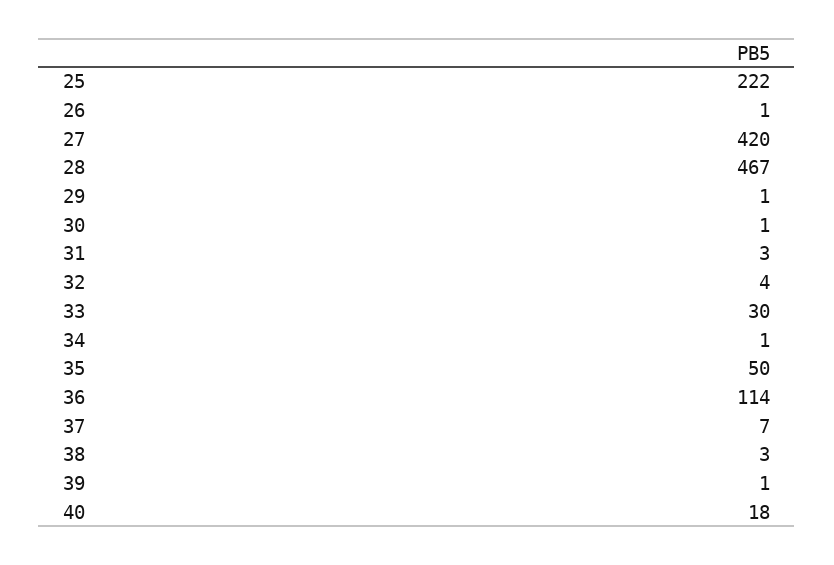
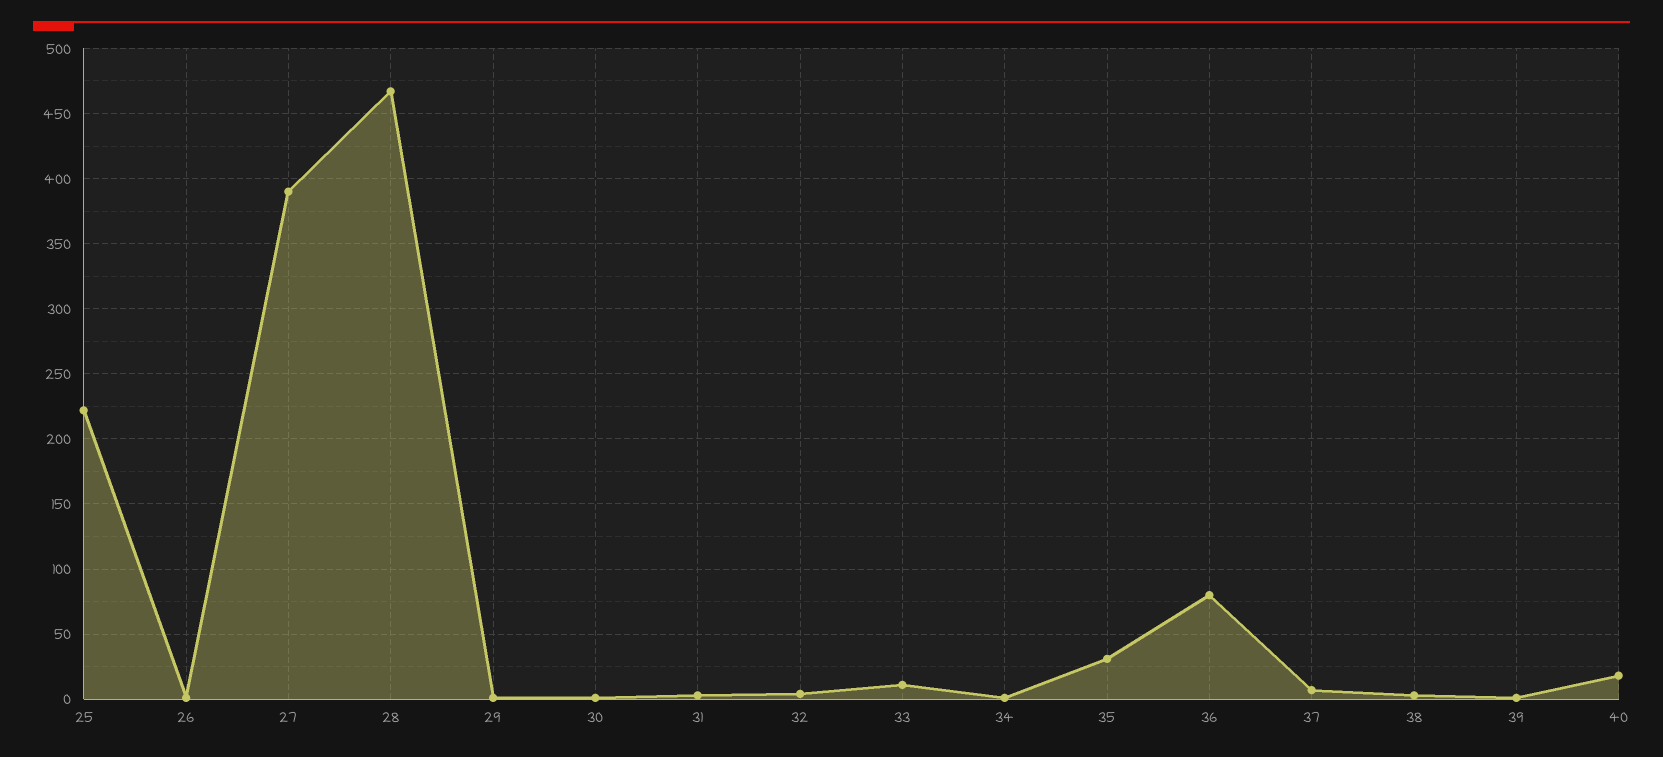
  {
    "25": 222,
    "26": 1,
-   "27": 420,
+   "27": 390,
    "28": 467,
    "29": 1,
    "30": 1,
    "31": 3,
    "32": 4,
-   "33": 30,
+   "33": 10,
    "34": 1,
-   "35": 50,
+   "35": 30,
-   "36": 114,
+   "36": 80,
    "37": 7,
    "38": 3,
    "39": 1,
    "40": 18
  }

